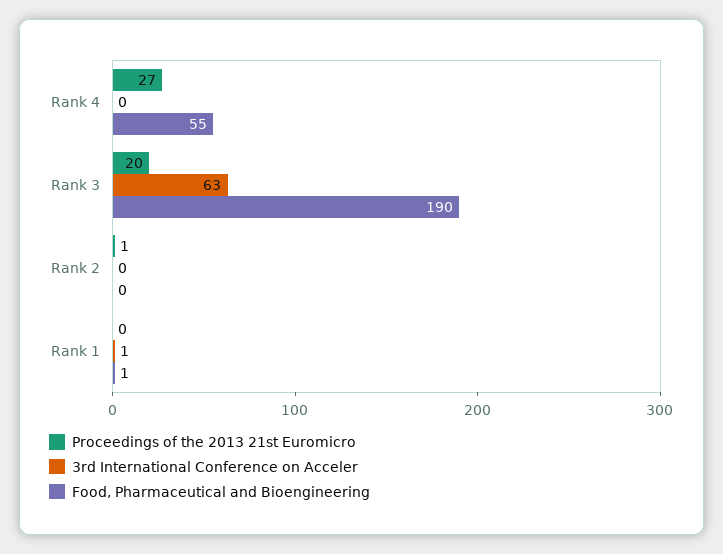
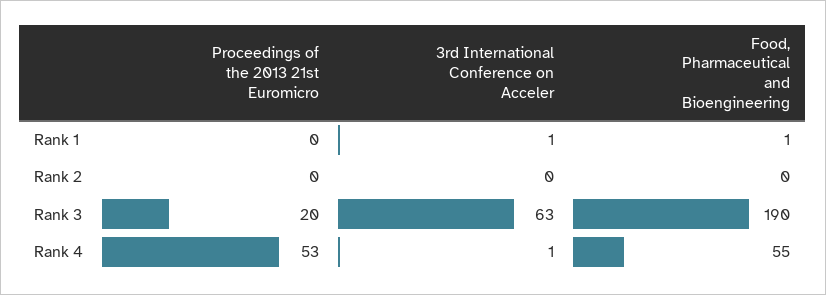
  {
    "Proceedings of the 2013 21st Euromicro": {
-     "Rank 4": 27,
+     "Rank 4": 53,
      "Rank 3": 20,
-     "Rank 2": 1,
+     "Rank 2": 0,
      "Rank 1": 0
    },
    "3rd International Conference on Acceler": {
-     "Rank 4": 0,
+     "Rank 4": 1,
      "Rank 3": 63,
      "Rank 2": 0,
      "Rank 1": 1
    },
    "Food, Pharmaceutical and Bioengineering": {
      "Rank 4": 55,
      "Rank 3": 190,
      "Rank 2": 0,
      "Rank 1": 1
    }
  }

